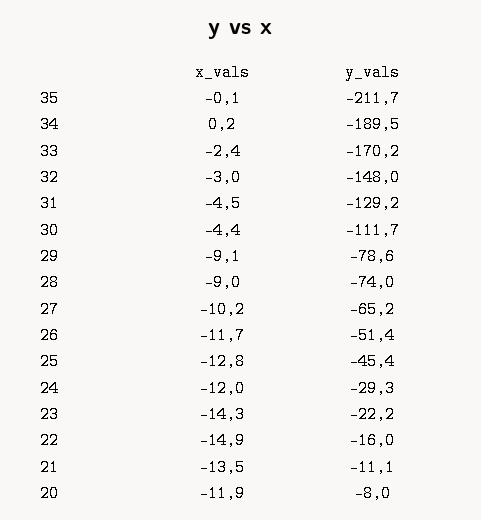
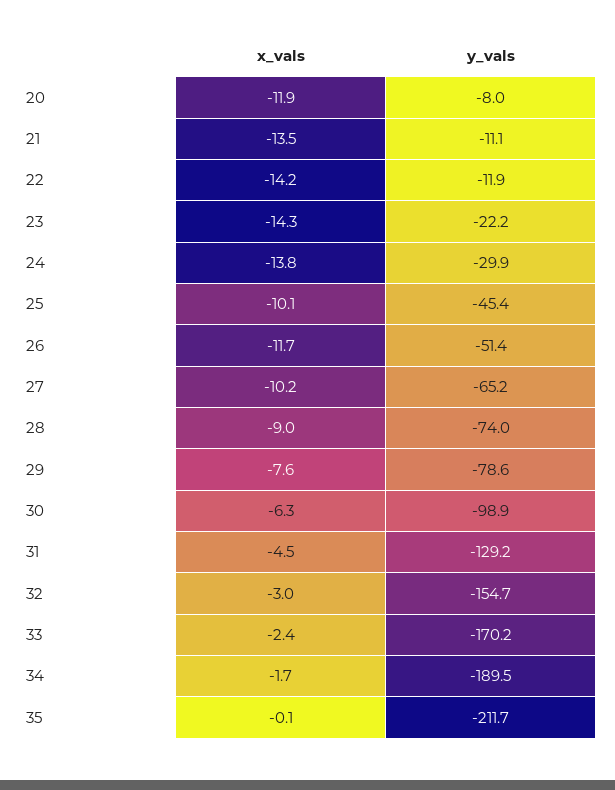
  {
    "x_vals": {
      "35": -0.1,
-     "34": 0.2,
+     "34": -1.7,
      "33": -2.4,
      "32": -3,
      "31": -4.5,
-     "30": -4.4,
+     "30": -6.3,
-     "29": -9.1,
+     "29": -7.6,
      "28": -9,
      "27": -10.2,
      "26": -11.7,
-     "25": -12.8,
+     "25": -10.1,
-     "24": -12,
+     "24": -13.8,
      "23": -14.3,
-     "22": -14.9,
+     "22": -14.2,
      "21": -13.5,
      "20": -11.9
    },
    "y_vals": {
      "35": -211.7,
      "34": -189.5,
      "33": -170.2,
-     "32": -148,
+     "32": -154.7,
      "31": -129.2,
-     "30": -111.7,
+     "30": -98.9,
      "29": -78.6,
      "28": -74,
      "27": -65.2,
      "26": -51.4,
      "25": -45.4,
-     "24": -29.3,
+     "24": -29.9,
      "23": -22.2,
-     "22": -16,
+     "22": -11.9,
      "21": -11.1,
      "20": -8
    }
  }

